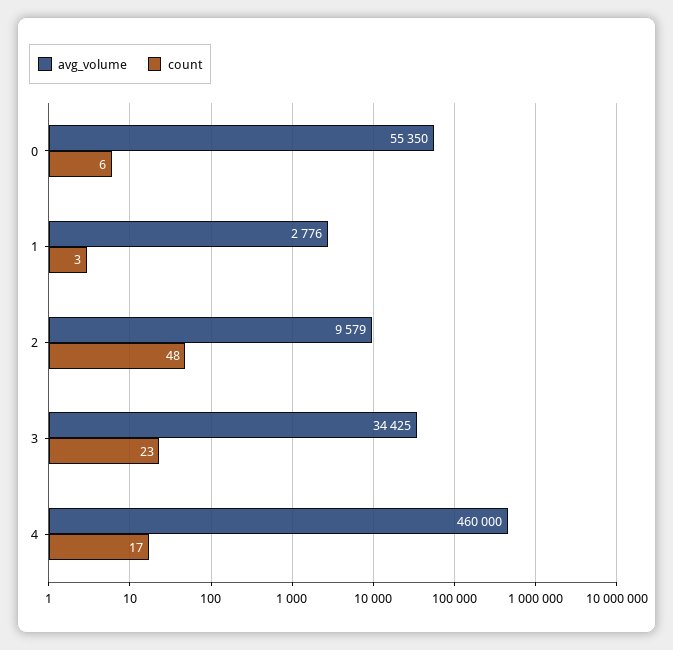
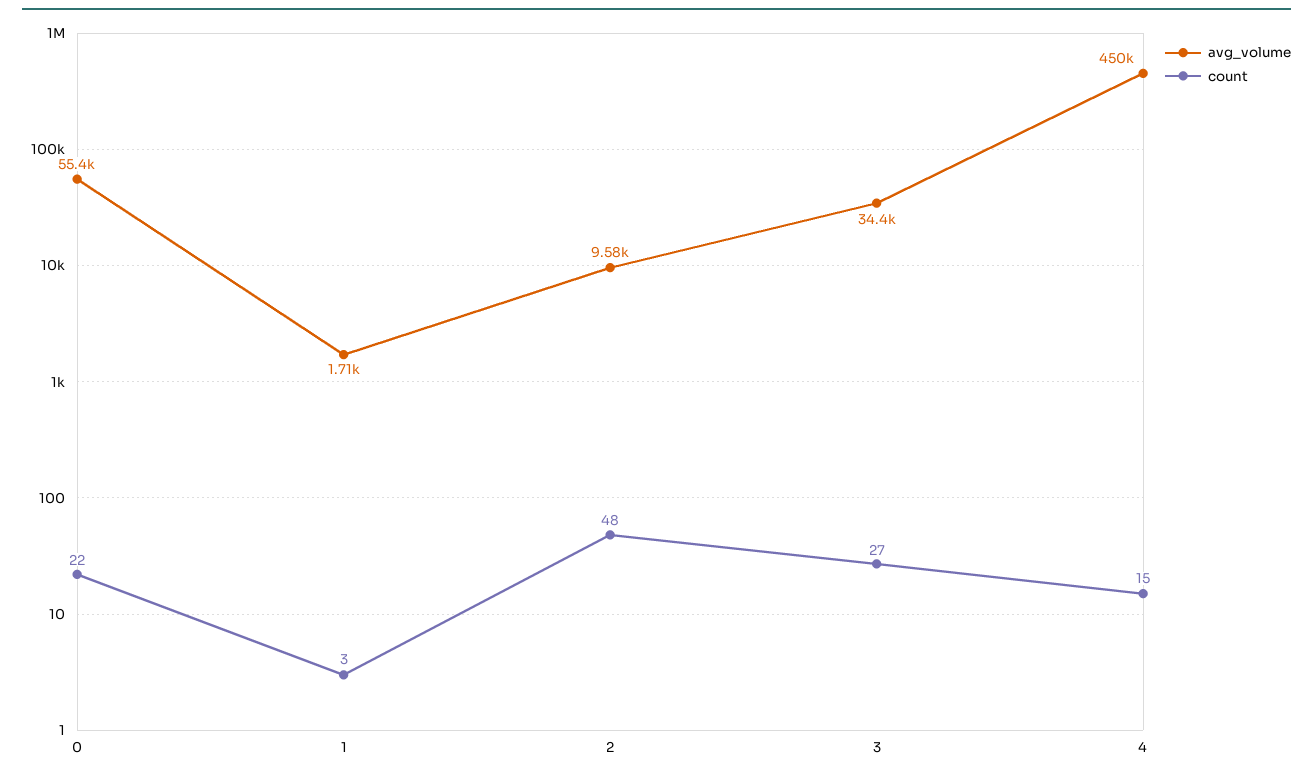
  {
    "avg_volume": {
      "0": 55350,
-     "1": 2776,
+     "1": 1710,
      "2": 9579,
      "3": 34425,
-     "4": 460000
+     "4": 450000
    },
    "count": {
-     "0": 6,
+     "0": 22,
      "1": 3,
      "2": 48,
-     "3": 23,
+     "3": 27,
-     "4": 17
+     "4": 15
    }
  }

